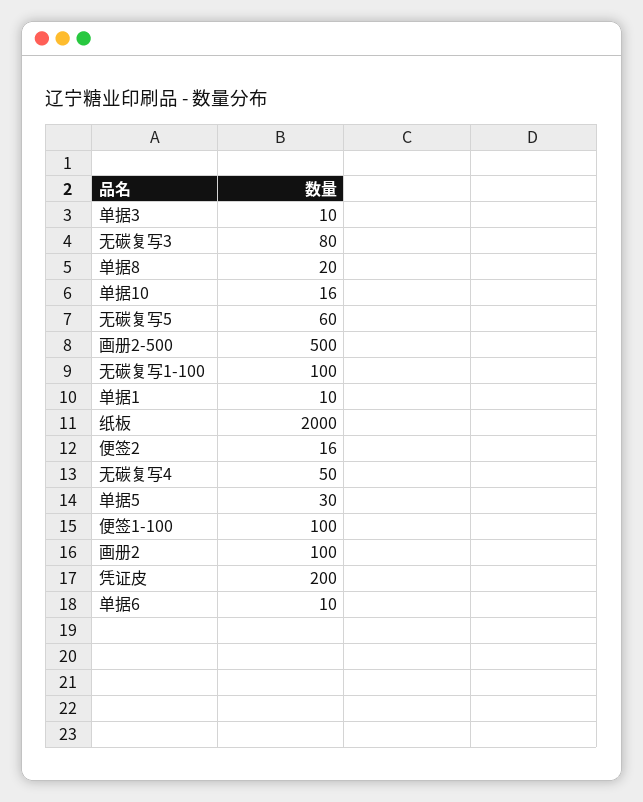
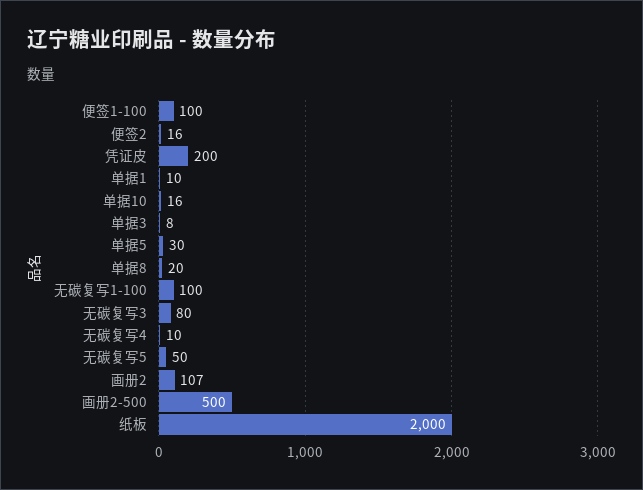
  {
-   "单据3": 10,
+   "单据3": 8,
    "无碳复写3": 80,
    "单据8": 20,
    "单据10": 16,
-   "无碳复写5": 60,
+   "无碳复写5": 50,
    "画册2-500": 500,
    "无碳复写1-100": 100,
    "单据1": 10,
    "纸板": 2000,
    "便签2": 16,
-   "无碳复写4": 50,
+   "无碳复写4": 10,
    "单据5": 30,
    "便签1-100": 100,
-   "画册2": 100,
+   "画册2": 107,
-   "凭证皮": 200,
+   "凭证皮": 200
-   "单据6": 10
  }

